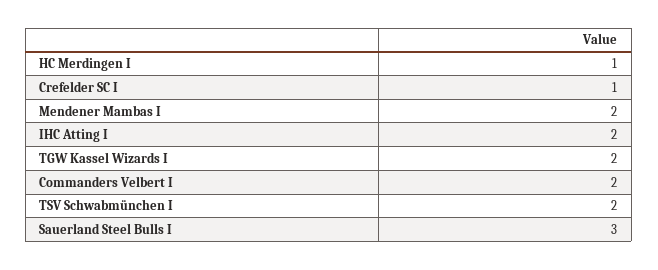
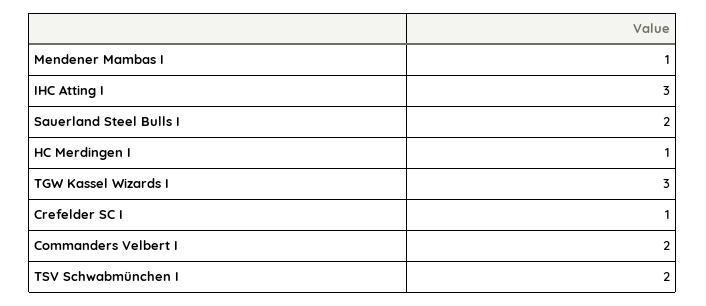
  {
    "HC Merdingen I": 1,
    "Crefelder SC I": 1,
-   "Mendener Mambas I": 2,
+   "Mendener Mambas I": 1,
-   "IHC Atting I": 2,
+   "IHC Atting I": 3,
-   "TGW Kassel Wizards I": 2,
+   "TGW Kassel Wizards I": 3,
    "Commanders Velbert I": 2,
    "TSV Schwabmünchen I": 2,
-   "Sauerland Steel Bulls I": 3
+   "Sauerland Steel Bulls I": 2
  }

